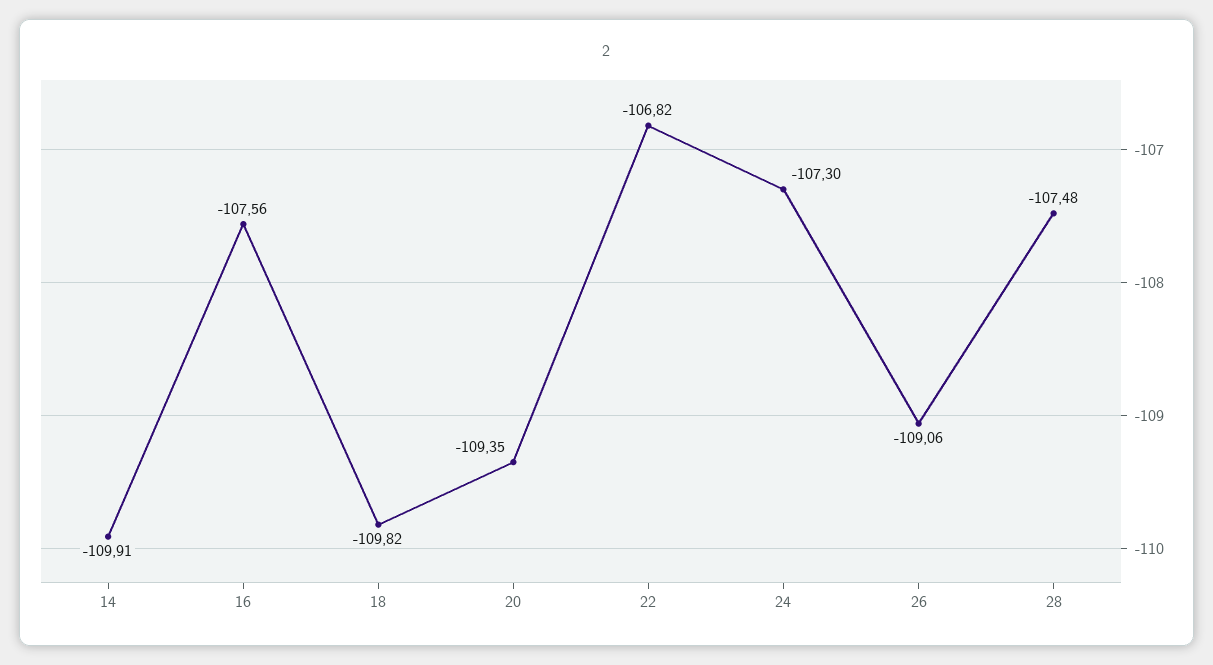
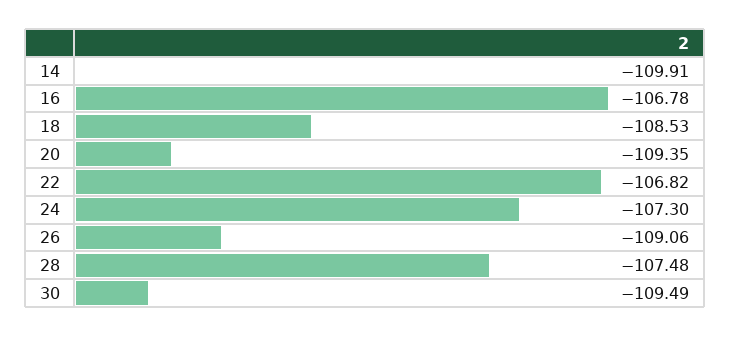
  {
    "14": -109.91,
-   "16": -107.56,
+   "16": -106.78,
-   "18": -109.82,
+   "18": -108.53,
    "20": -109.35,
    "22": -106.82,
    "24": -107.3,
    "26": -109.06,
-   "28": -107.48
+   "28": -107.48,
+   "30": -109.49
  }

